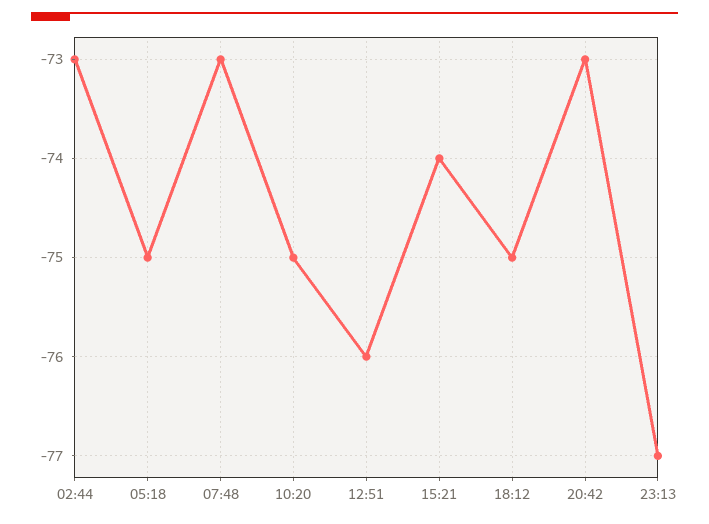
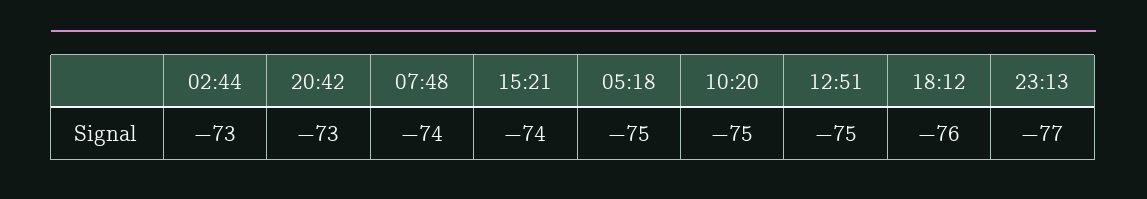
  {
    "02:44": -73,
    "05:18": -75,
-   "07:48": -73,
+   "07:48": -74,
    "10:20": -75,
-   "12:51": -76,
+   "12:51": -75,
    "15:21": -74,
-   "18:12": -75,
+   "18:12": -76,
    "20:42": -73,
    "23:13": -77
  }

